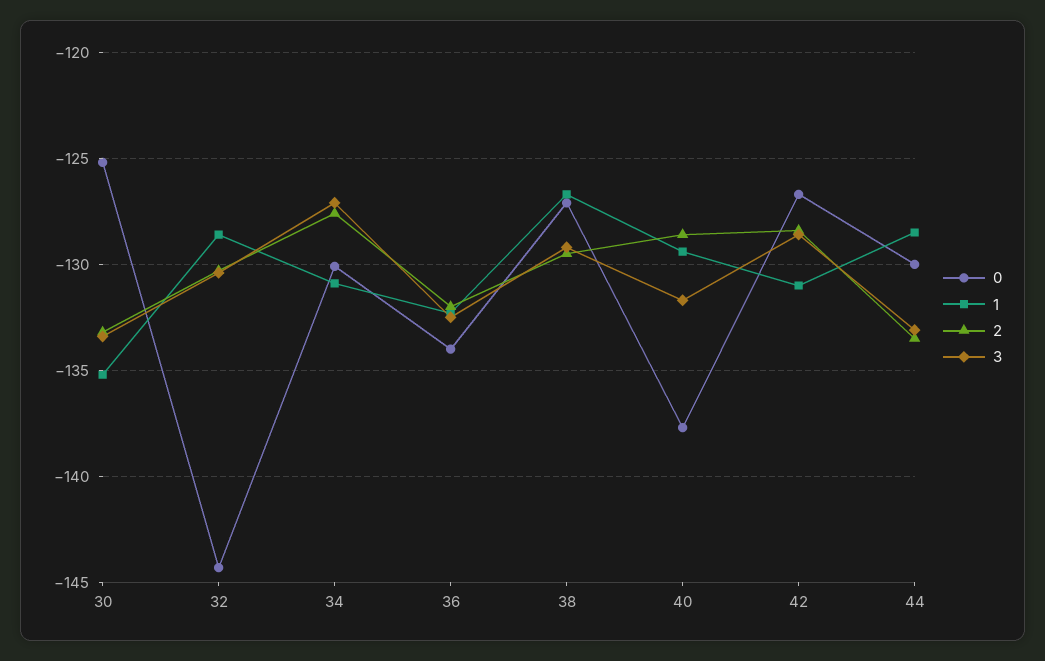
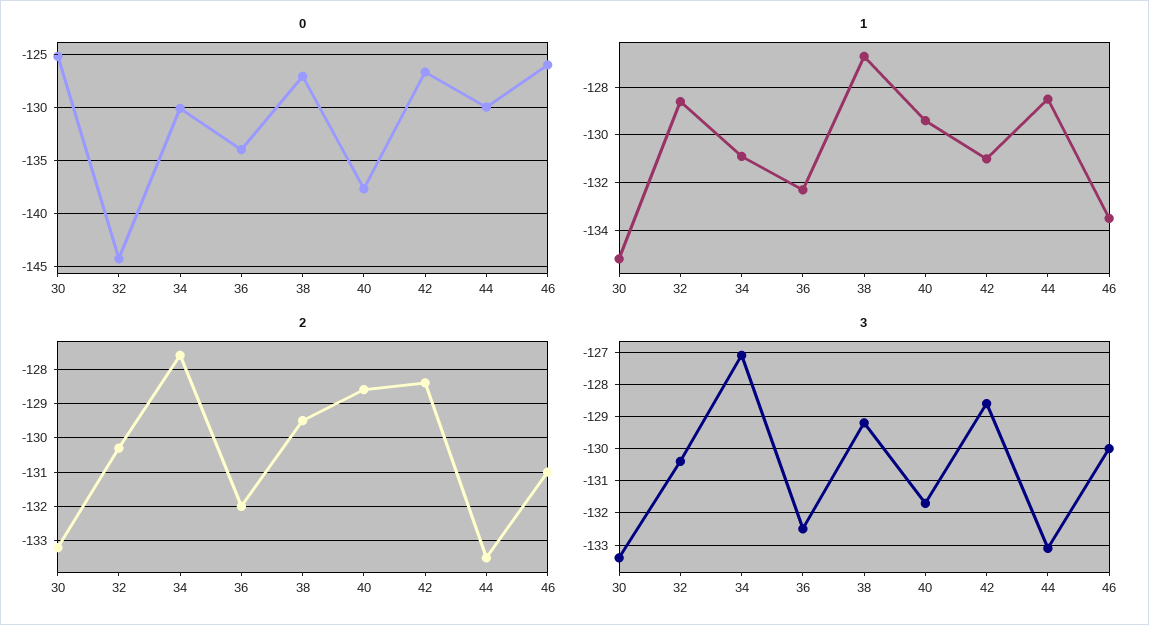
  {
    "0": {
      "30": -125,
      "32": -144.5,
      "34": -130,
      "36": -134,
      "38": -127,
      "40": -137.5,
      "42": -126.5,
-     "44": -130
+     "44": -130,
+     "46": -126
    },
    "1": {
      "30": -135,
      "32": -128.5,
      "34": -131,
      "36": -132.5,
      "38": -126.5,
      "40": -129.5,
      "42": -131,
-     "44": -128.5
+     "44": -128.5,
+     "46": -133.5
    },
    "2": {
      "30": -133,
      "32": -130.5,
      "34": -127.5,
      "36": -132,
      "38": -129.5,
      "40": -128.5,
      "42": -128.5,
-     "44": -133.5
+     "44": -133.5,
+     "46": -131
    },
    "3": {
      "30": -133.5,
      "32": -130.5,
      "34": -127,
      "36": -132.5,
      "38": -129,
      "40": -131.5,
      "42": -128.5,
-     "44": -133
+     "44": -133,
+     "46": -130
    }
  }

